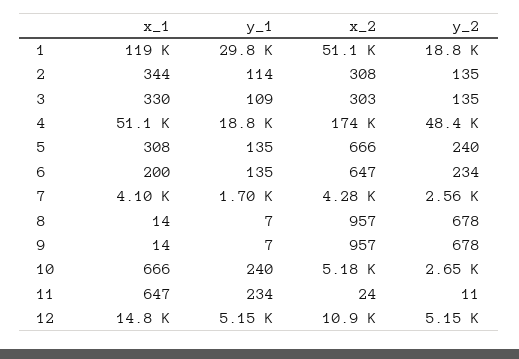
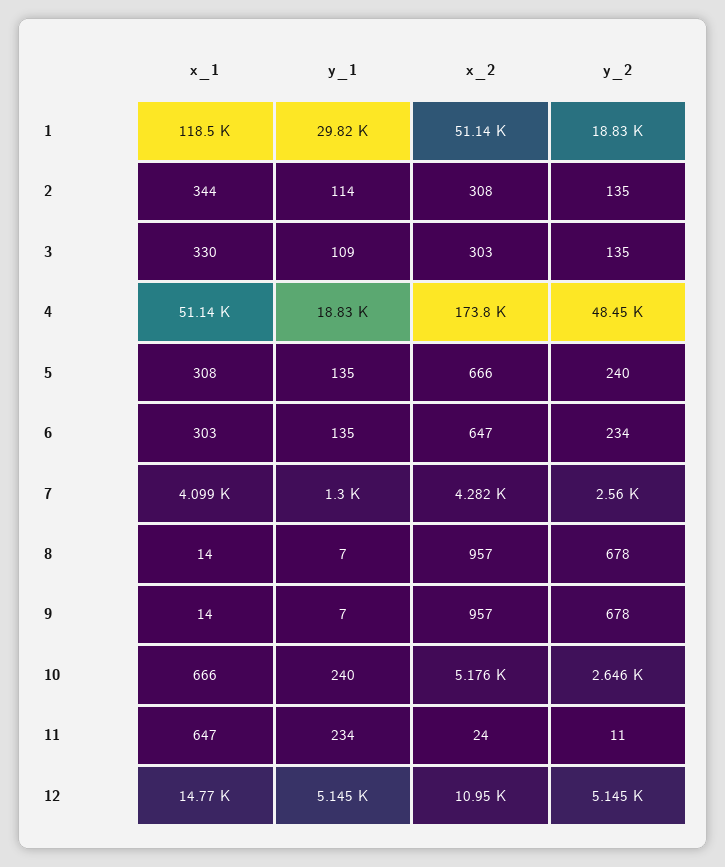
  {
    "x_1": {
      "1": 118500,
      "2": 344,
      "3": 330,
      "4": 51140,
      "5": 308,
-     "6": 200,
+     "6": 303,
      "7": 4099,
      "8": 14,
      "9": 14,
      "10": 666,
      "11": 647,
      "12": 14770
    },
    "y_1": {
      "1": 29820,
      "2": 114,
      "3": 109,
      "4": 18830,
      "5": 135,
      "6": 135,
-     "7": 1700,
+     "7": 1300,
      "8": 7,
      "9": 7,
      "10": 240,
      "11": 234,
      "12": 5145
    },
    "x_2": {
      "1": 51140,
      "2": 308,
      "3": 303,
      "4": 173800,
      "5": 666,
      "6": 647,
      "7": 4282,
      "8": 957,
      "9": 957,
      "10": 5176,
      "11": 24,
      "12": 10950
    },
    "y_2": {
      "1": 18830,
      "2": 135,
      "3": 135,
      "4": 48450,
      "5": 240,
      "6": 234,
      "7": 2560,
      "8": 678,
      "9": 678,
      "10": 2646,
      "11": 11,
      "12": 5145
    }
  }

